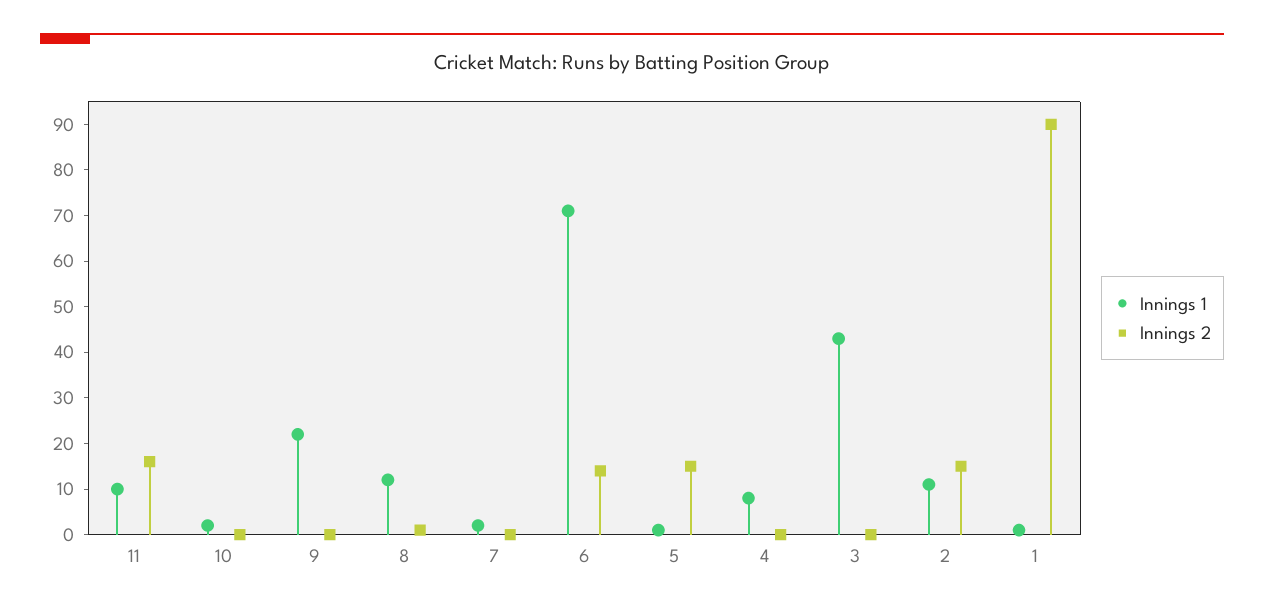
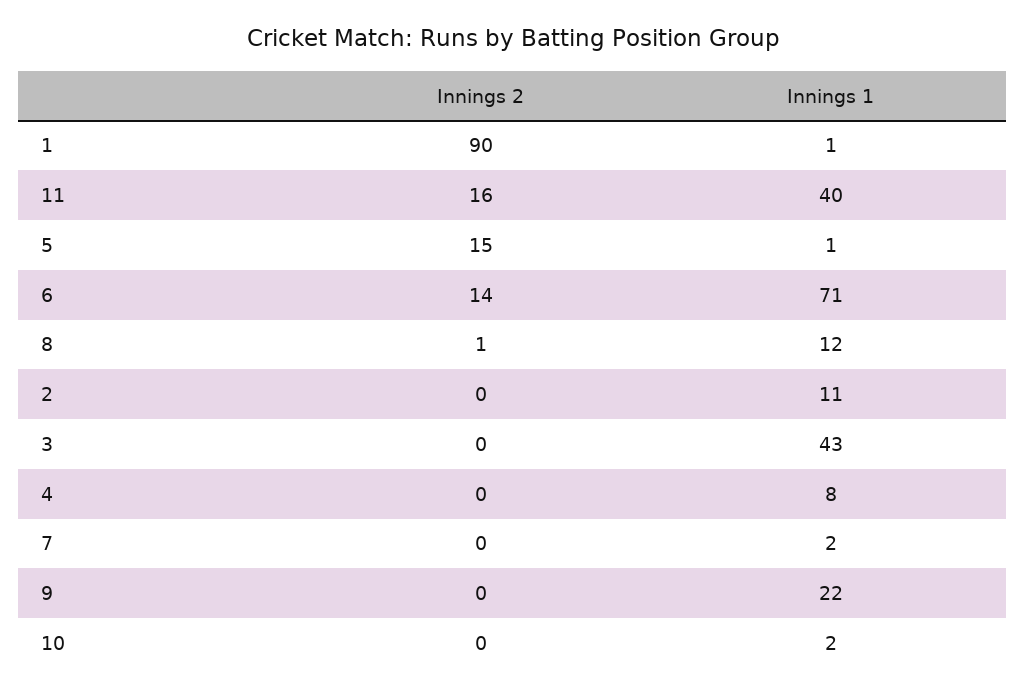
  {
    "Innings 1": {
-     "11": 10,
+     "11": 40,
      "10": 2,
      "9": 22,
      "8": 12,
      "7": 2,
      "6": 71,
      "5": 1,
      "4": 8,
      "3": 43,
      "2": 11,
      "1": 1
    },
    "Innings 2": {
      "11": 16,
      "10": 0,
      "9": 0,
      "8": 1,
      "7": 0,
      "6": 14,
      "5": 15,
      "4": 0,
      "3": 0,
-     "2": 15,
+     "2": 0,
      "1": 90
    }
  }

